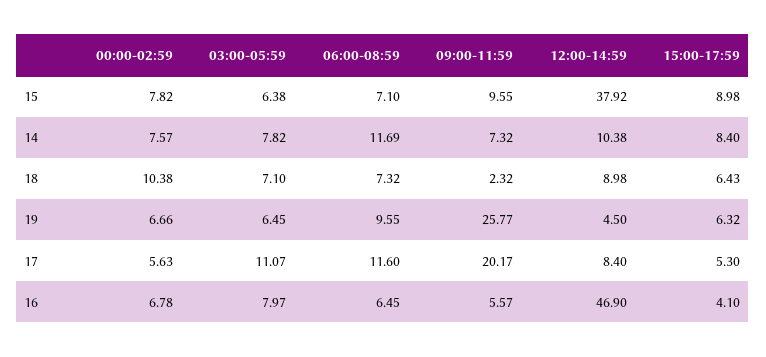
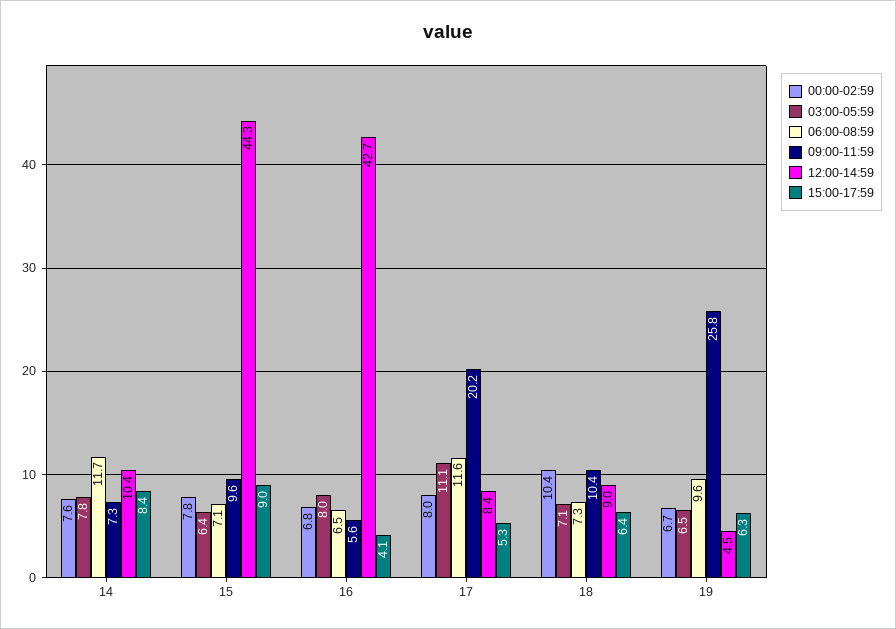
  {
    "00:00-02:59": {
      "15": 7.82,
      "14": 7.57,
      "18": 10.38,
      "19": 6.66,
-     "17": 5.63,
+     "17": 8,
      "16": 6.78
    },
    "03:00-05:59": {
      "15": 6.38,
      "14": 7.82,
      "18": 7.1,
      "19": 6.45,
      "17": 11.07,
      "16": 7.97
    },
    "06:00-08:59": {
      "15": 7.1,
      "14": 11.69,
      "18": 7.32,
      "19": 9.55,
      "17": 11.6,
      "16": 6.45
    },
    "09:00-11:59": {
      "15": 9.55,
      "14": 7.32,
-     "18": 2.32,
+     "18": 10.4,
      "19": 25.77,
      "17": 20.17,
      "16": 5.57
    },
    "12:00-14:59": {
-     "15": 37.92,
+     "15": 44.3,
      "14": 10.38,
      "18": 8.98,
      "19": 4.5,
      "17": 8.4,
-     "16": 46.9
+     "16": 42.7
    },
    "15:00-17:59": {
      "15": 8.98,
      "14": 8.4,
      "18": 6.43,
      "19": 6.32,
      "17": 5.3,
      "16": 4.1
    }
  }

